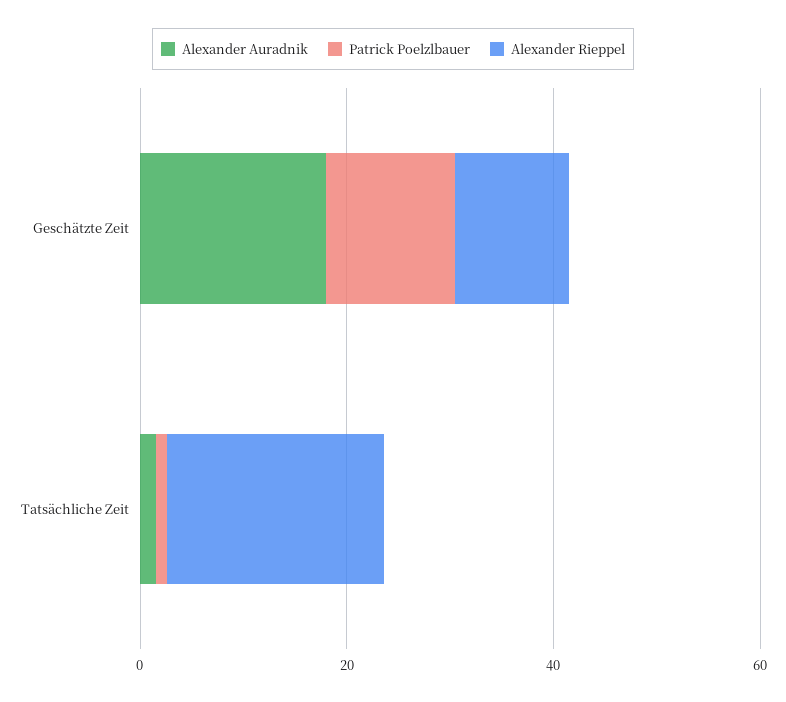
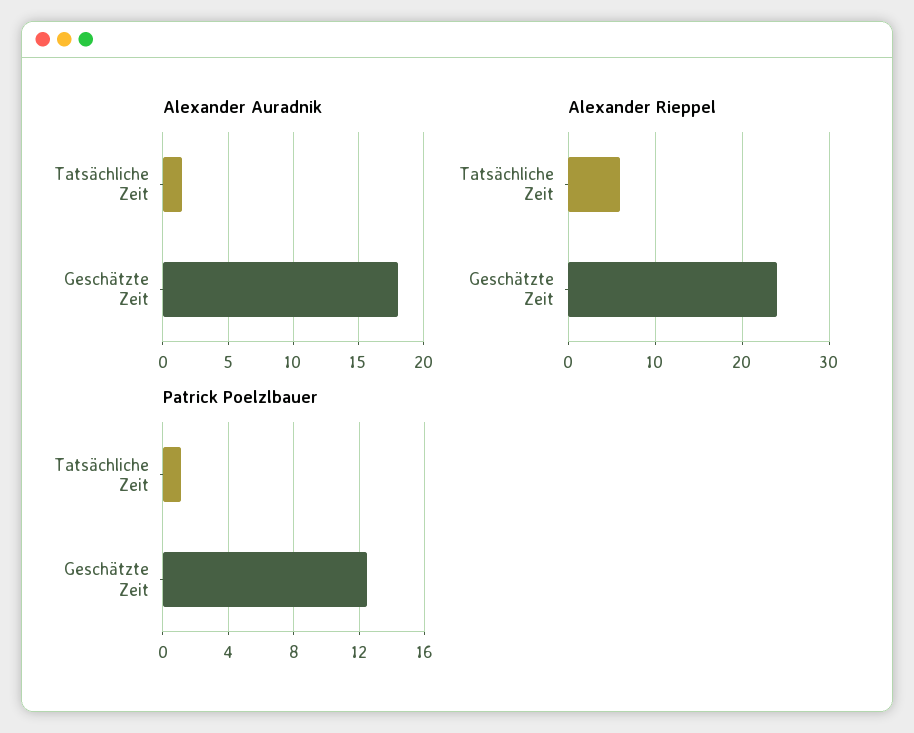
  {
    "Alexander Auradnik": {
      "Geschätzte Zeit": 18,
      "Tatsächliche Zeit": 1.5
    },
    "Patrick Poelzlbauer": {
      "Geschätzte Zeit": 12.5,
      "Tatsächliche Zeit": 1
    },
    "Alexander Rieppel": {
-     "Geschätzte Zeit": 10,
+     "Geschätzte Zeit": 24,
-     "Tatsächliche Zeit": 20
+     "Tatsächliche Zeit": 6
    }
  }

